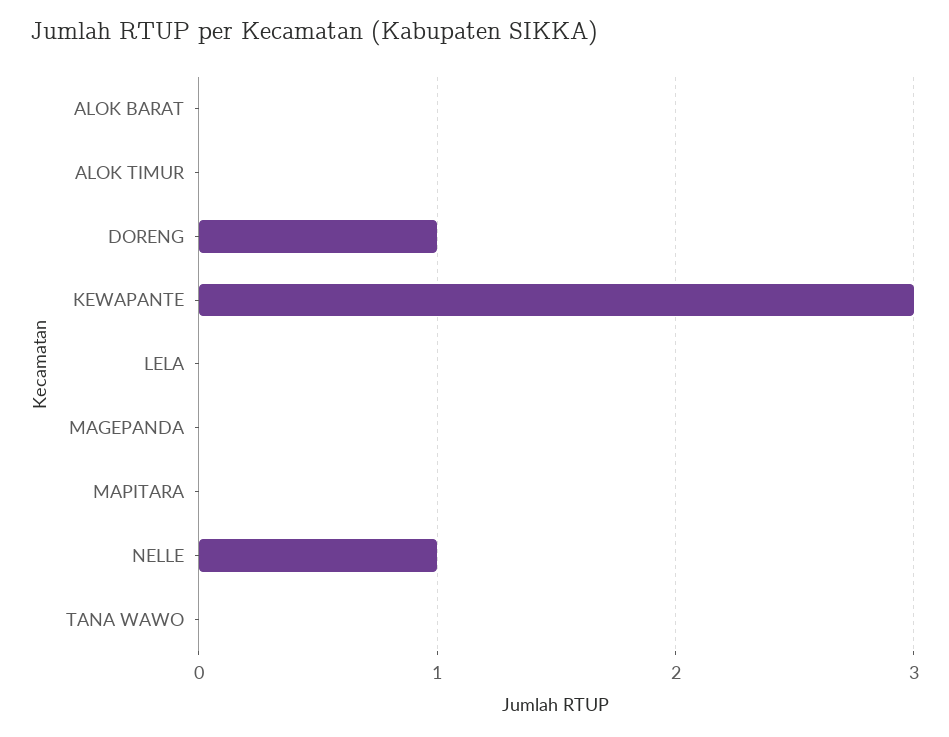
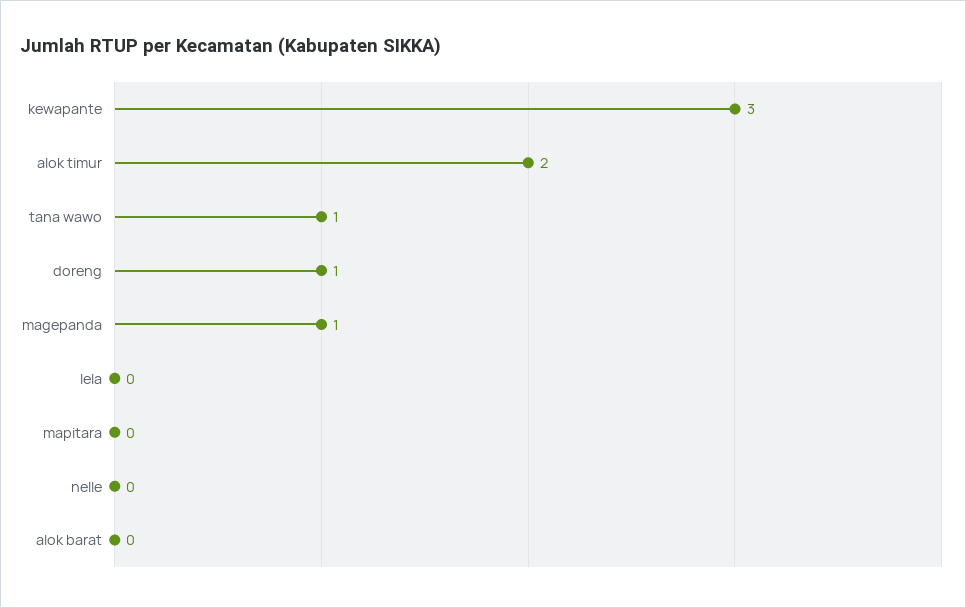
  {
    "ALOK BARAT": 0,
-   "ALOK TIMUR": 0,
+   "ALOK TIMUR": 2,
    "DORENG": 1,
    "KEWAPANTE": 3,
    "LELA": 0,
-   "MAGEPANDA": 0,
+   "MAGEPANDA": 1,
    "MAPITARA": 0,
-   "NELLE": 1,
+   "NELLE": 0,
-   "TANA WAWO": 0
+   "TANA WAWO": 1
  }

